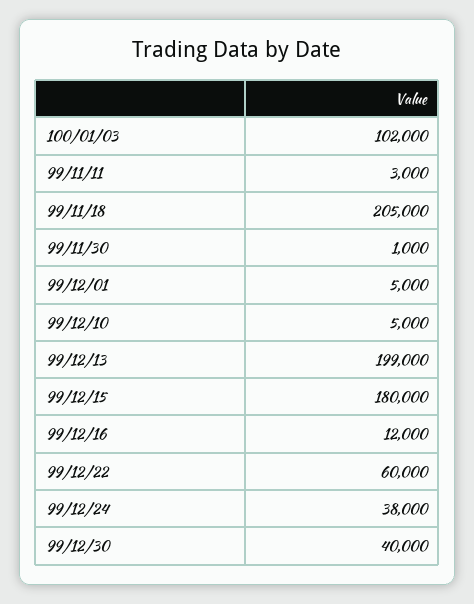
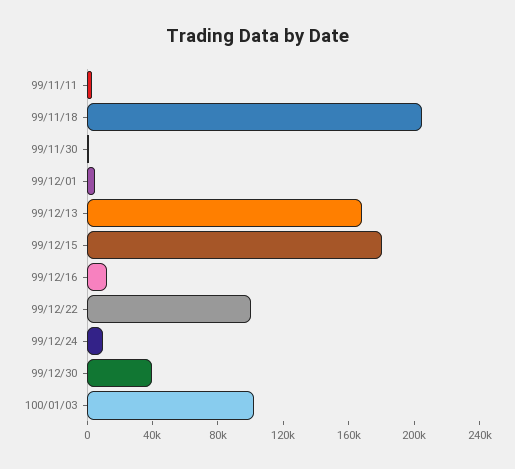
  {
    "100/01/03": 102000,
    "99/11/11": 3000,
    "99/11/18": 205000,
    "99/11/30": 1000,
    "99/12/01": 5000,
-   "99/12/10": 5000,
-   "99/12/13": 199000,
+   "99/12/13": 170000,
    "99/12/15": 180000,
    "99/12/16": 12000,
-   "99/12/22": 60000,
+   "99/12/22": 100000,
-   "99/12/24": 38000,
+   "99/12/24": 10000,
    "99/12/30": 40000
  }

